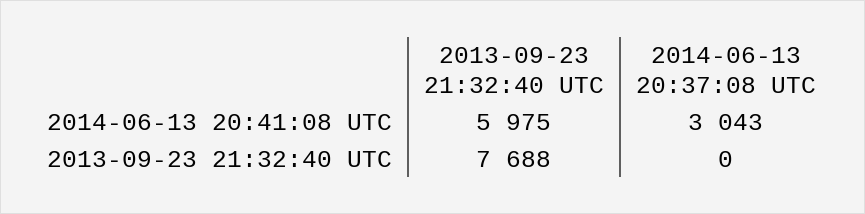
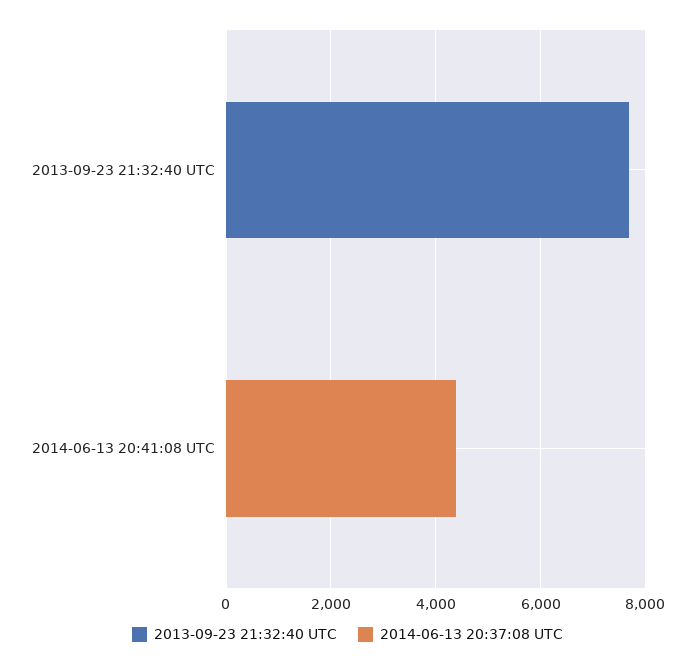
  {
    "2013-09-23 21:32:40 UTC": {
-     "2014-06-13 20:41:08 UTC": 5975,
+     "2014-06-13 20:41:08 UTC": 0,
      "2013-09-23 21:32:40 UTC": 7688
    },
    "2014-06-13 20:37:08 UTC": {
-     "2014-06-13 20:41:08 UTC": 3043,
+     "2014-06-13 20:41:08 UTC": 4500,
      "2013-09-23 21:32:40 UTC": 0
    }
  }

